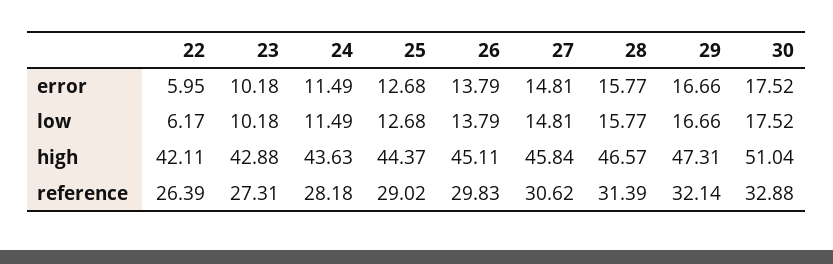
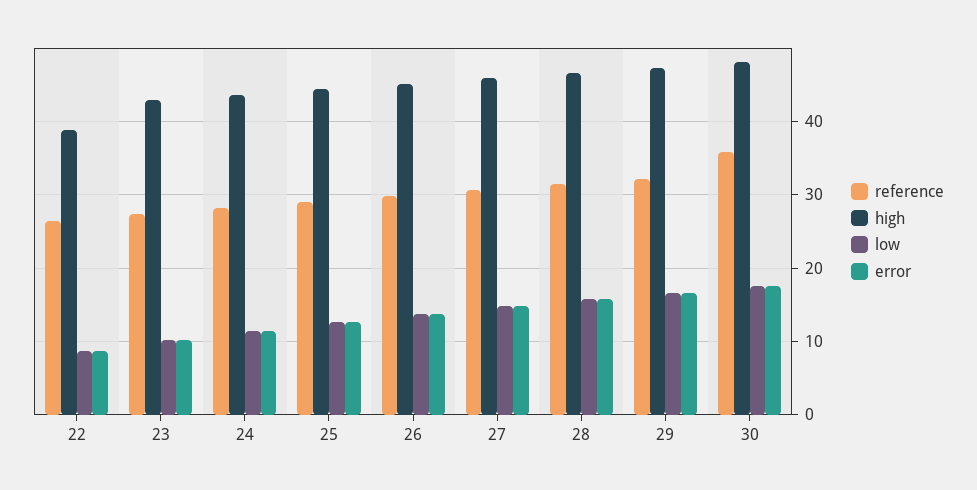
  {
    "error": {
-     "22": 5.95,
+     "22": 9,
      "23": 10.18,
      "24": 11.49,
      "25": 12.68,
      "26": 13.79,
      "27": 14.81,
      "28": 15.77,
      "29": 16.66,
      "30": 17.52
    },
    "low": {
-     "22": 6.17,
+     "22": 9,
      "23": 10.18,
      "24": 11.49,
      "25": 12.68,
      "26": 13.79,
      "27": 14.81,
      "28": 15.77,
      "29": 16.66,
      "30": 17.52
    },
    "high": {
-     "22": 42.11,
+     "22": 39,
      "23": 42.88,
      "24": 43.63,
      "25": 44.37,
      "26": 45.11,
      "27": 45.84,
      "28": 46.57,
      "29": 47.31,
-     "30": 51.04
+     "30": 48
    },
    "reference": {
      "22": 26.39,
      "23": 27.31,
      "24": 28.18,
      "25": 29.02,
      "26": 29.83,
      "27": 30.62,
      "28": 31.39,
      "29": 32.14,
-     "30": 32.88
+     "30": 36
    }
  }

